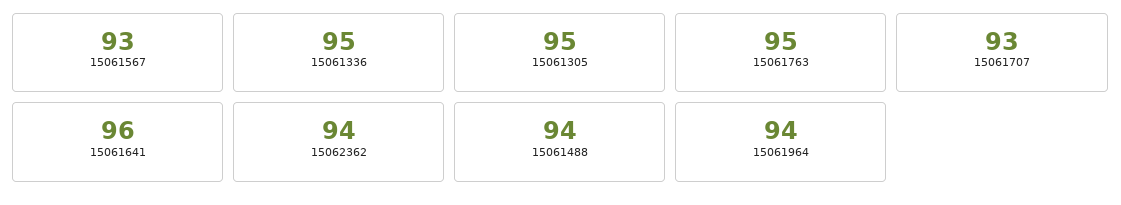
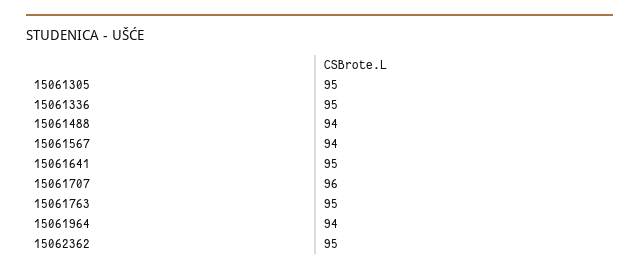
  {
-   "15061567": 93,
+   "15061567": 94,
    "15061336": 95,
    "15061305": 95,
    "15061763": 95,
-   "15061707": 93,
+   "15061707": 96,
-   "15061641": 96,
+   "15061641": 95,
-   "15062362": 94,
+   "15062362": 95,
    "15061488": 94,
    "15061964": 94
  }

